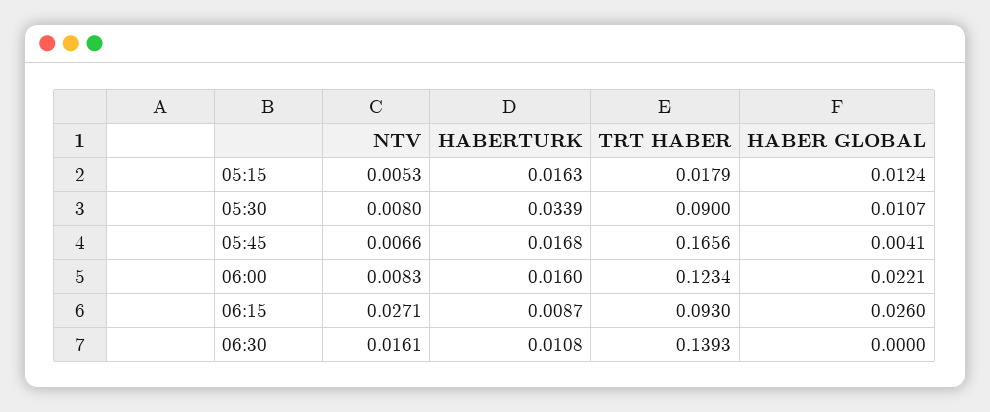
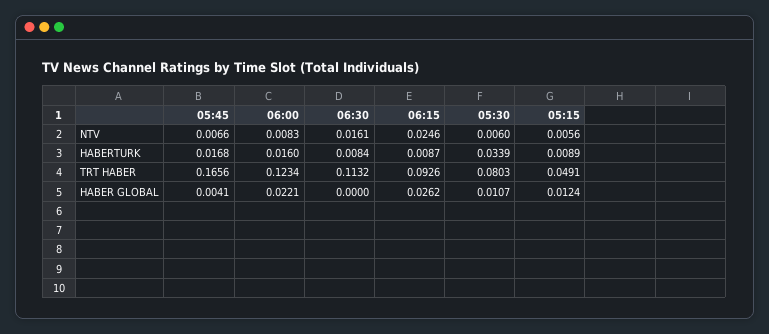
  {
    "NTV": {
-     "05:15": 0.0053,
+     "05:15": 0.0056,
-     "05:30": 0.008,
+     "05:30": 0.006,
      "05:45": 0.0066,
      "06:00": 0.0083,
-     "06:15": 0.0271,
+     "06:15": 0.0246,
      "06:30": 0.0161
    },
    "HABERTURK": {
-     "05:15": 0.0163,
+     "05:15": 0.0089,
      "05:30": 0.0339,
      "05:45": 0.0168,
      "06:00": 0.016,
      "06:15": 0.0087,
-     "06:30": 0.0108
+     "06:30": 0.0084
    },
    "TRT HABER": {
-     "05:15": 0.0179,
+     "05:15": 0.0491,
-     "05:30": 0.09,
+     "05:30": 0.0803,
      "05:45": 0.1656,
      "06:00": 0.1234,
-     "06:15": 0.093,
+     "06:15": 0.0926,
-     "06:30": 0.1393
+     "06:30": 0.1132
    },
    "HABER GLOBAL": {
      "05:15": 0.0124,
      "05:30": 0.0107,
      "05:45": 0.0041,
      "06:00": 0.0221,
-     "06:15": 0.026,
+     "06:15": 0.0262,
      "06:30": 0
    }
  }

